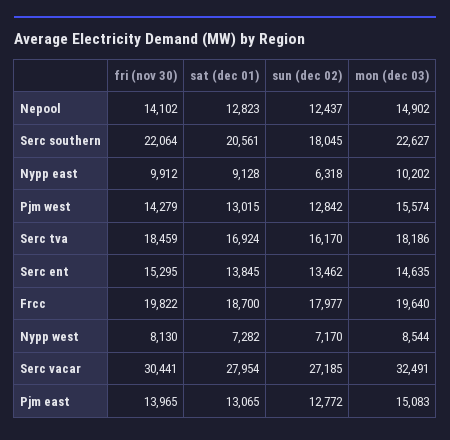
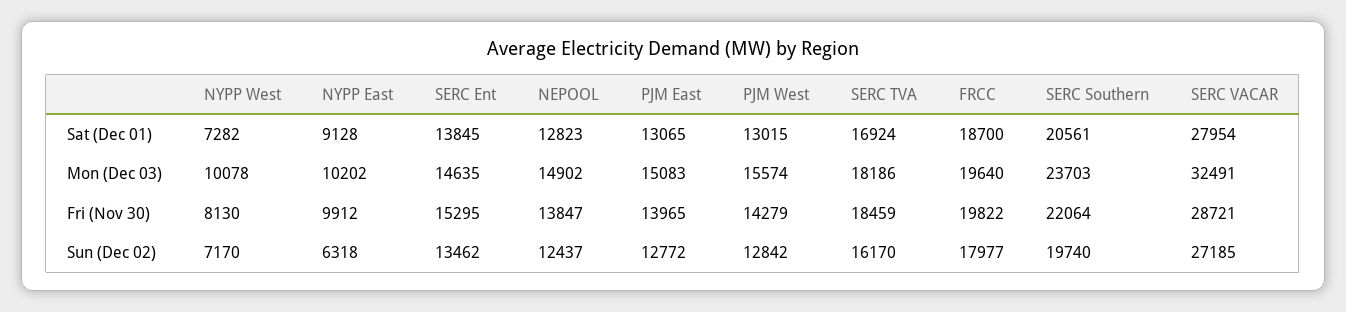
  {
    "fri (nov 30)": {
-     "Nepool": 14102,
+     "Nepool": 13847,
      "Serc southern": 22064,
      "Nypp east": 9912,
      "Pjm west": 14279,
      "Serc tva": 18459,
      "Serc ent": 15295,
      "Frcc": 19822,
      "Nypp west": 8130,
-     "Serc vacar": 30441,
+     "Serc vacar": 28721,
      "Pjm east": 13965
    },
    "sat (dec 01)": {
      "Nepool": 12823,
      "Serc southern": 20561,
      "Nypp east": 9128,
      "Pjm west": 13015,
      "Serc tva": 16924,
      "Serc ent": 13845,
      "Frcc": 18700,
      "Nypp west": 7282,
      "Serc vacar": 27954,
      "Pjm east": 13065
    },
    "sun (dec 02)": {
      "Nepool": 12437,
-     "Serc southern": 18045,
+     "Serc southern": 19740,
      "Nypp east": 6318,
      "Pjm west": 12842,
      "Serc tva": 16170,
      "Serc ent": 13462,
      "Frcc": 17977,
      "Nypp west": 7170,
      "Serc vacar": 27185,
      "Pjm east": 12772
    },
    "mon (dec 03)": {
      "Nepool": 14902,
-     "Serc southern": 22627,
+     "Serc southern": 23703,
      "Nypp east": 10202,
      "Pjm west": 15574,
      "Serc tva": 18186,
      "Serc ent": 14635,
      "Frcc": 19640,
-     "Nypp west": 8544,
+     "Nypp west": 10078,
      "Serc vacar": 32491,
      "Pjm east": 15083
    }
  }

